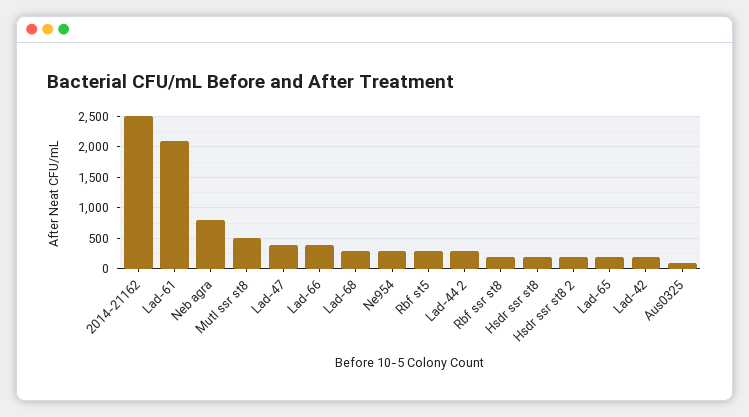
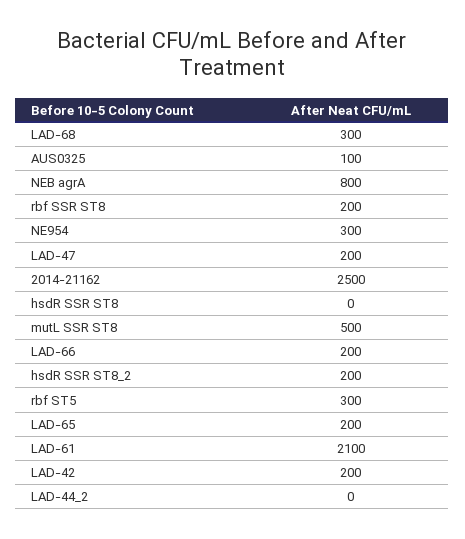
  {
    "2014-21162": 2500,
    "Lad-61": 2100,
    "Neb agra": 800,
    "Mutl ssr st8": 500,
-   "Lad-47": 400,
+   "Lad-47": 200,
-   "Lad-66": 400,
+   "Lad-66": 200,
    "Lad-68": 300,
    "Ne954": 300,
    "Rbf st5": 300,
-   "Lad-44 2": 300,
+   "Lad-44 2": 0,
    "Rbf ssr st8": 200,
-   "Hsdr ssr st8": 200,
+   "Hsdr ssr st8": 0,
    "Hsdr ssr st8 2": 200,
    "Lad-65": 200,
    "Lad-42": 200,
    "Aus0325": 100
  }

